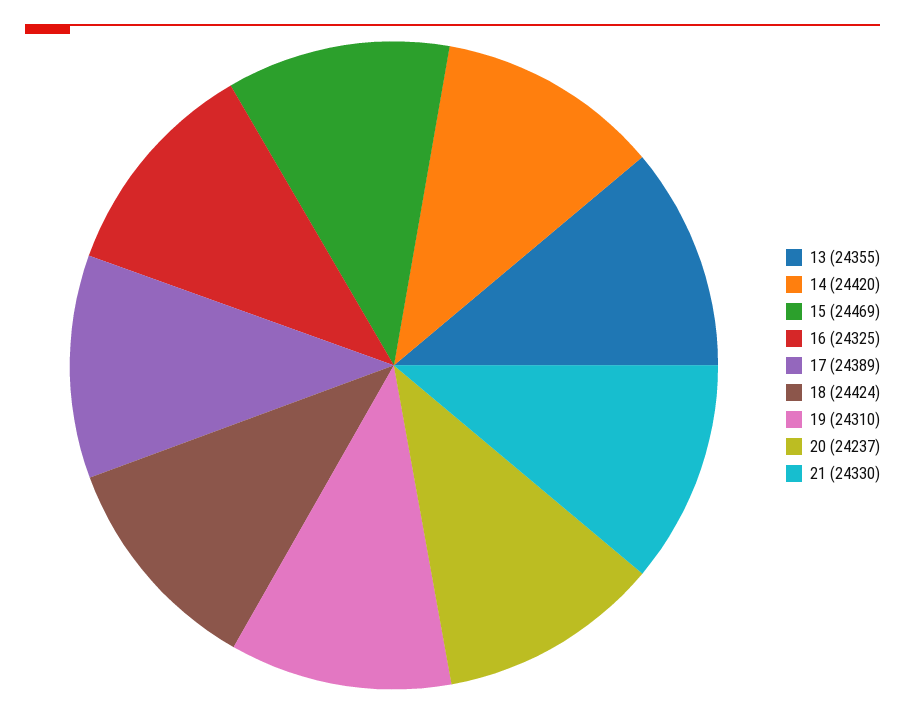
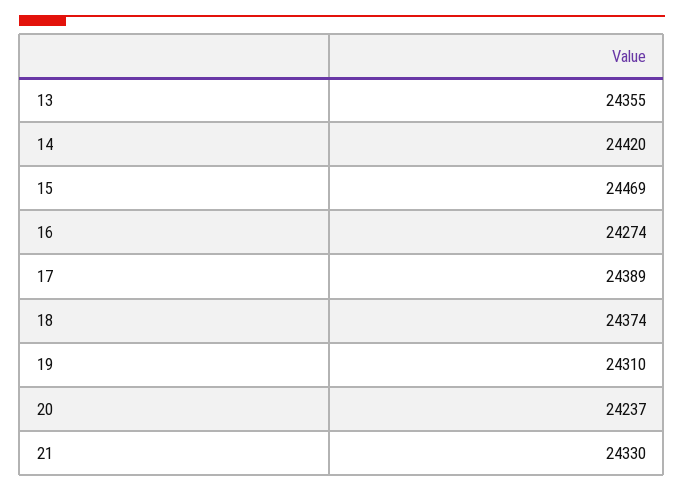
  {
    "13": 24355,
    "14": 24420,
    "15": 24469,
-   "16": 24325,
+   "16": 24274,
    "17": 24389,
-   "18": 24424,
+   "18": 24374,
    "19": 24310,
    "20": 24237,
    "21": 24330
  }

